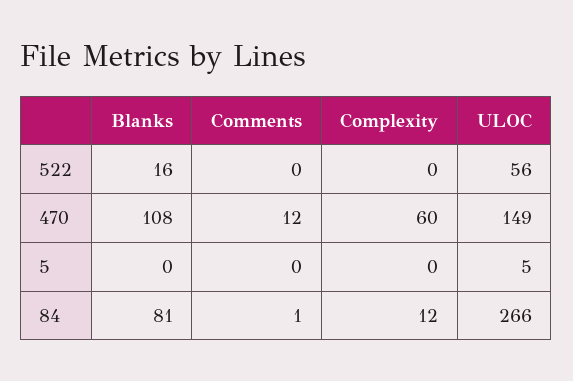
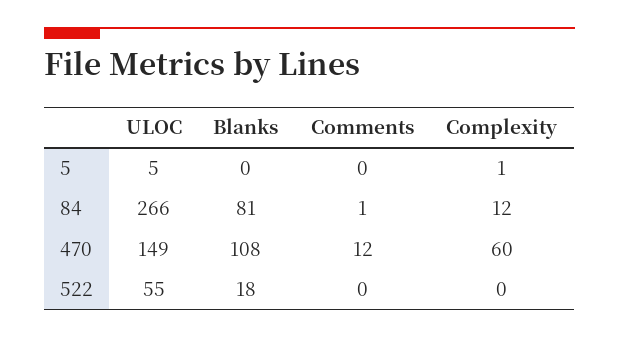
  {
    "Blanks": {
-     "522": 16,
+     "522": 18,
      "470": 108,
      "5": 0,
      "84": 81
    },
    "Comments": {
      "522": 0,
      "470": 12,
      "5": 0,
      "84": 1
    },
    "Complexity": {
      "522": 0,
      "470": 60,
-     "5": 0,
+     "5": 1,
      "84": 12
    },
    "ULOC": {
-     "522": 56,
+     "522": 55,
      "470": 149,
      "5": 5,
      "84": 266
    }
  }

